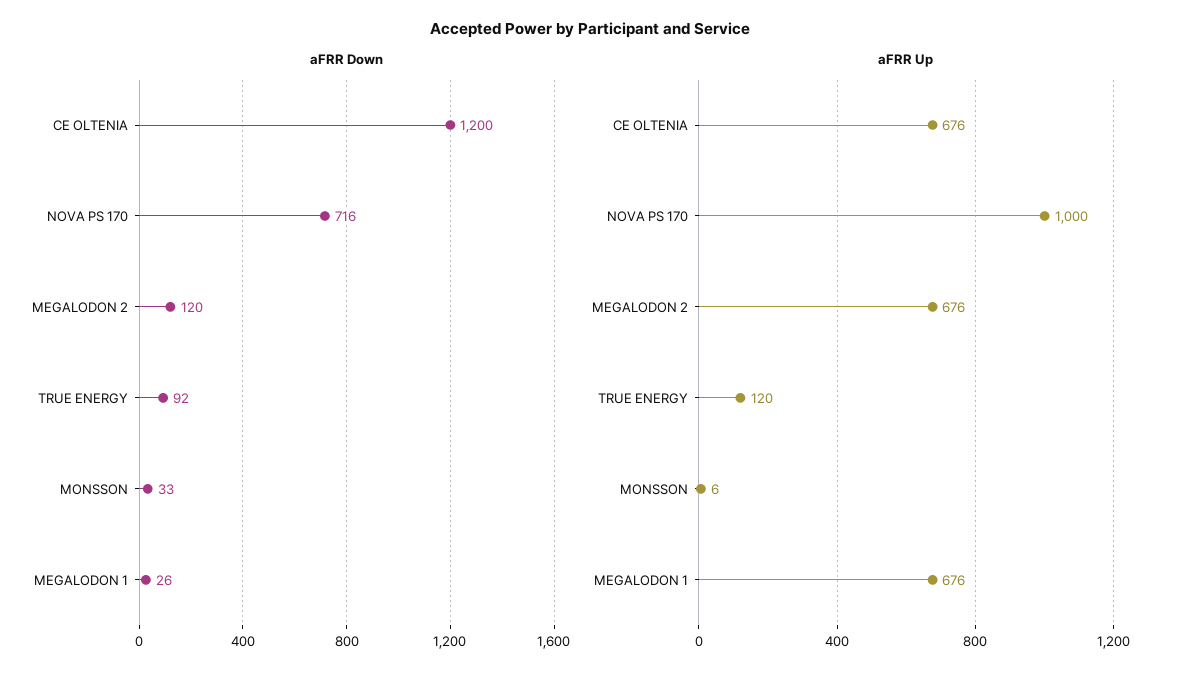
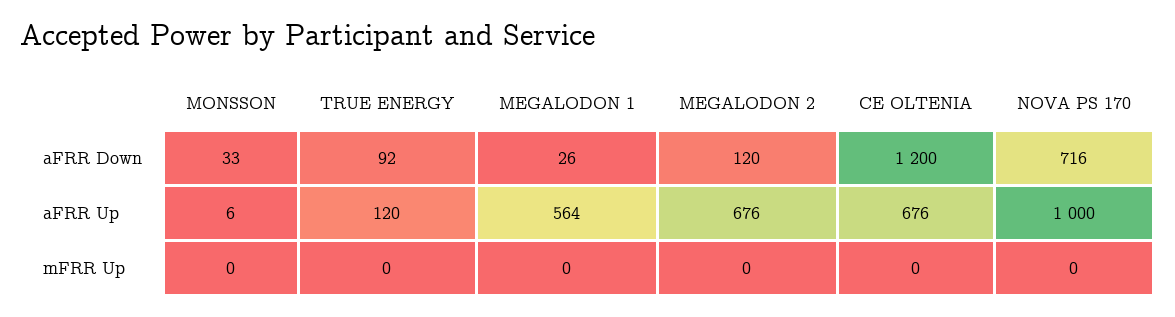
  {
    "aFRR Down": {
      "CE OLTENIA": 1200,
      "NOVA PS 170": 716,
      "MEGALODON 2": 120,
      "TRUE ENERGY": 92,
      "MONSSON": 33,
      "MEGALODON 1": 26
    },
    "aFRR Up": {
      "CE OLTENIA": 676,
      "NOVA PS 170": 1000,
      "MEGALODON 2": 676,
      "TRUE ENERGY": 120,
      "MONSSON": 6,
-     "MEGALODON 1": 676
+     "MEGALODON 1": 564
-   }
+   },
+   "mFRR Up": {
+     "MONSSON": 0,
+     "TRUE ENERGY": 0,
+     "MEGALODON 1": 0,
+     "MEGALODON 2": 0,
+     "CE OLTENIA": 0,
+     "NOVA PS 170": 0
+   }
  }

